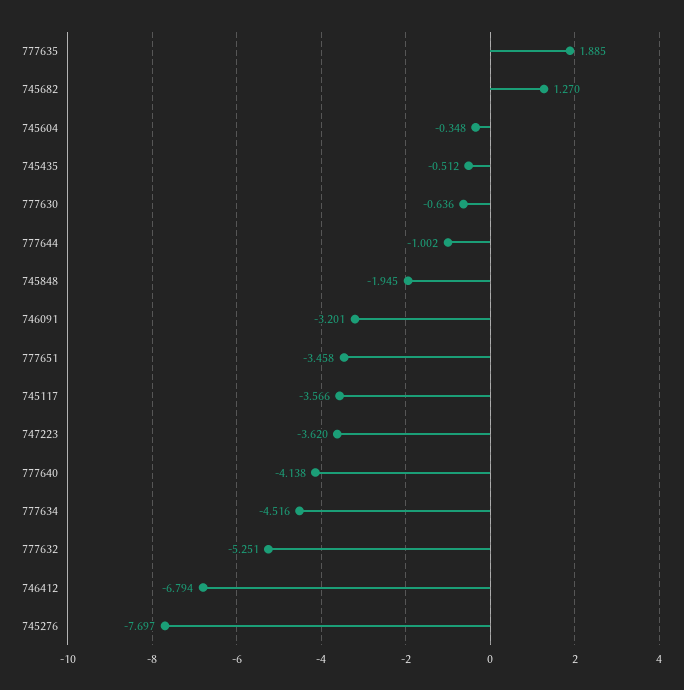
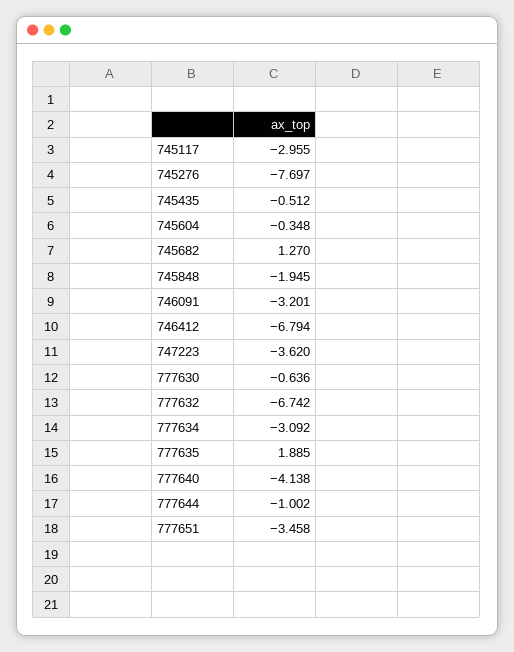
  {
    "777635": 1.885,
    "745682": 1.27,
    "745604": -0.348,
    "745435": -0.512,
    "777630": -0.636,
    "777644": -1.002,
    "745848": -1.945,
    "746091": -3.201,
    "777651": -3.458,
-   "745117": -3.566,
+   "745117": -2.955,
    "747223": -3.62,
    "777640": -4.138,
-   "777634": -4.516,
+   "777634": -3.092,
-   "777632": -5.251,
+   "777632": -6.742,
    "746412": -6.794,
    "745276": -7.697
  }

